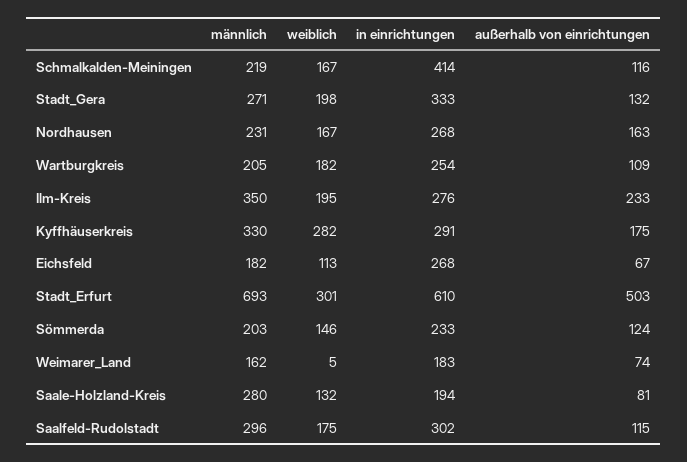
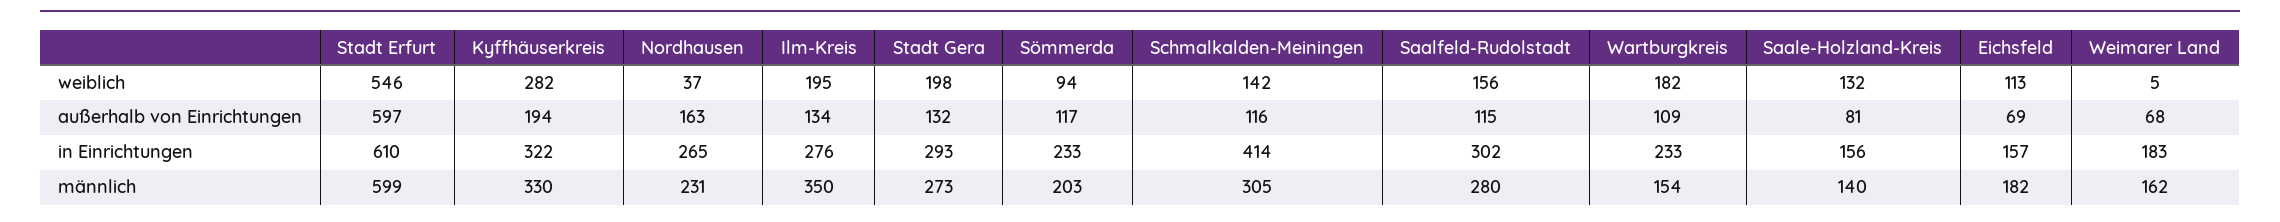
  {
    "männlich": {
-     "Schmalkalden-Meiningen": 219,
+     "Schmalkalden-Meiningen": 305,
-     "Stadt_Gera": 271,
+     "Stadt_Gera": 273,
      "Nordhausen": 231,
-     "Wartburgkreis": 205,
+     "Wartburgkreis": 154,
      "Ilm-Kreis": 350,
      "Kyffhäuserkreis": 330,
      "Eichsfeld": 182,
-     "Stadt_Erfurt": 693,
+     "Stadt_Erfurt": 599,
      "Sömmerda": 203,
      "Weimarer_Land": 162,
-     "Saale-Holzland-Kreis": 280,
+     "Saale-Holzland-Kreis": 140,
-     "Saalfeld-Rudolstadt": 296
+     "Saalfeld-Rudolstadt": 280
    },
    "weiblich": {
-     "Schmalkalden-Meiningen": 167,
+     "Schmalkalden-Meiningen": 142,
      "Stadt_Gera": 198,
-     "Nordhausen": 167,
+     "Nordhausen": 37,
      "Wartburgkreis": 182,
      "Ilm-Kreis": 195,
      "Kyffhäuserkreis": 282,
      "Eichsfeld": 113,
-     "Stadt_Erfurt": 301,
+     "Stadt_Erfurt": 546,
-     "Sömmerda": 146,
+     "Sömmerda": 94,
      "Weimarer_Land": 5,
      "Saale-Holzland-Kreis": 132,
-     "Saalfeld-Rudolstadt": 175
+     "Saalfeld-Rudolstadt": 156
    },
    "in einrichtungen": {
      "Schmalkalden-Meiningen": 414,
-     "Stadt_Gera": 333,
+     "Stadt_Gera": 293,
-     "Nordhausen": 268,
+     "Nordhausen": 265,
-     "Wartburgkreis": 254,
+     "Wartburgkreis": 233,
      "Ilm-Kreis": 276,
-     "Kyffhäuserkreis": 291,
+     "Kyffhäuserkreis": 322,
-     "Eichsfeld": 268,
+     "Eichsfeld": 157,
      "Stadt_Erfurt": 610,
      "Sömmerda": 233,
      "Weimarer_Land": 183,
-     "Saale-Holzland-Kreis": 194,
+     "Saale-Holzland-Kreis": 156,
      "Saalfeld-Rudolstadt": 302
    },
    "außerhalb von einrichtungen": {
      "Schmalkalden-Meiningen": 116,
      "Stadt_Gera": 132,
      "Nordhausen": 163,
      "Wartburgkreis": 109,
-     "Ilm-Kreis": 233,
+     "Ilm-Kreis": 134,
-     "Kyffhäuserkreis": 175,
+     "Kyffhäuserkreis": 194,
-     "Eichsfeld": 67,
+     "Eichsfeld": 69,
-     "Stadt_Erfurt": 503,
+     "Stadt_Erfurt": 597,
-     "Sömmerda": 124,
+     "Sömmerda": 117,
-     "Weimarer_Land": 74,
+     "Weimarer_Land": 68,
      "Saale-Holzland-Kreis": 81,
      "Saalfeld-Rudolstadt": 115
    }
  }

